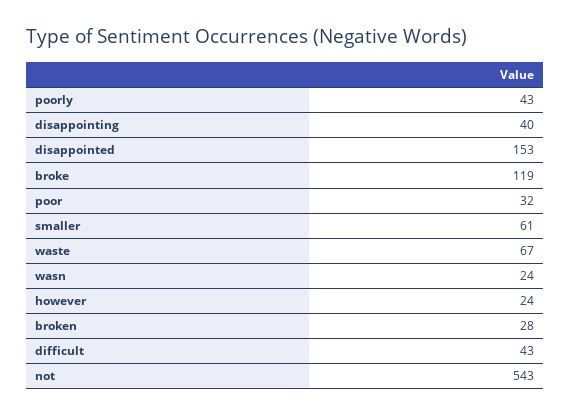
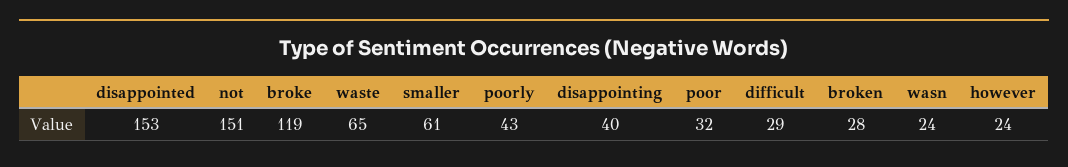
  {
    "poorly": 43,
    "disappointing": 40,
    "disappointed": 153,
    "broke": 119,
    "poor": 32,
    "smaller": 61,
-   "waste": 67,
+   "waste": 65,
    "wasn": 24,
    "however": 24,
    "broken": 28,
-   "difficult": 43,
+   "difficult": 29,
-   "not": 543
+   "not": 151
  }

